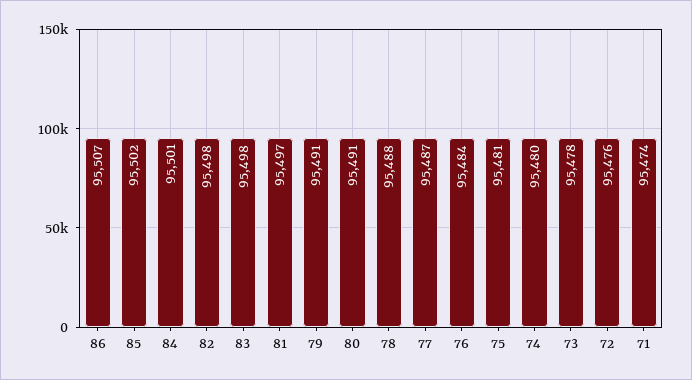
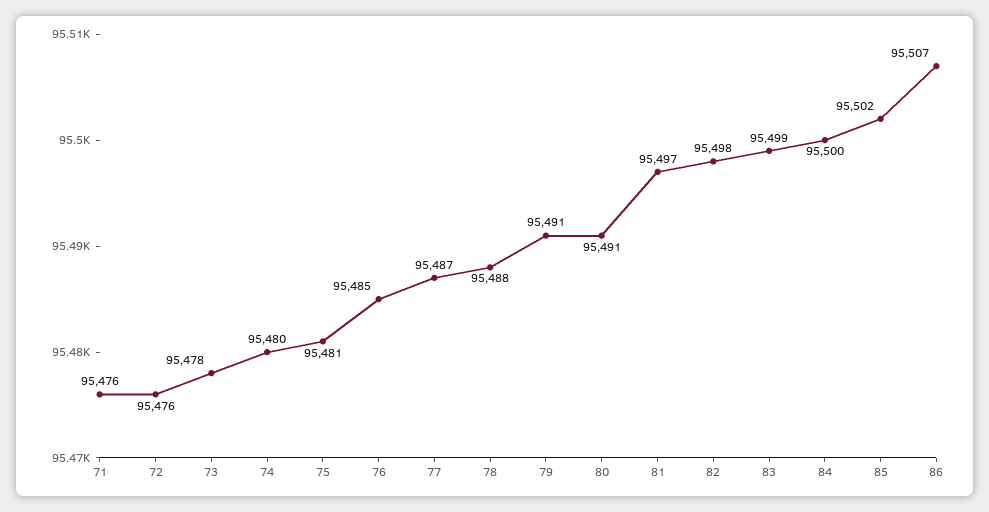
  {
    "86": 95507,
    "85": 95502,
-   "84": 95501,
+   "84": 95500,
    "82": 95498,
-   "83": 95498,
+   "83": 95499,
    "81": 95497,
    "79": 95491,
    "80": 95491,
    "78": 95488,
    "77": 95487,
-   "76": 95484,
+   "76": 95485,
    "75": 95481,
    "74": 95480,
    "73": 95478,
    "72": 95476,
-   "71": 95474
+   "71": 95476
  }

